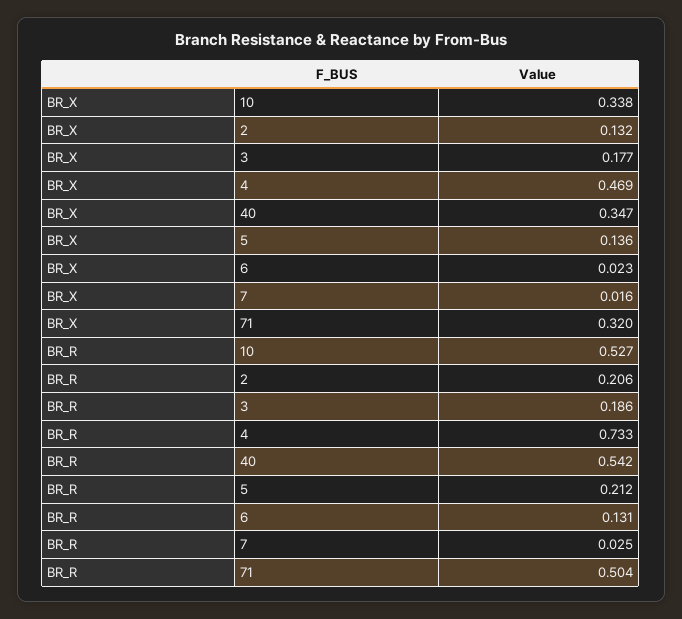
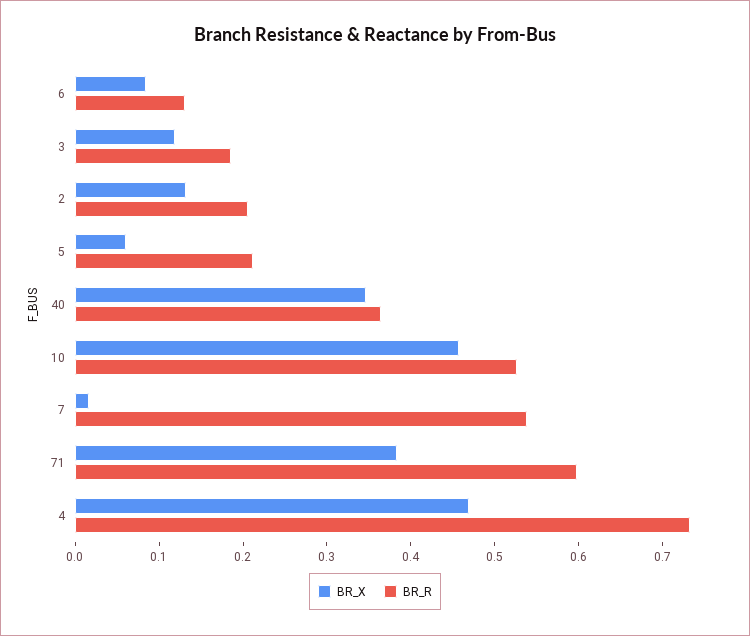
  {
    "BR_X": {
-     "10": 0.338,
+     "10": 0.46,
      "2": 0.132,
-     "3": 0.177,
+     "3": 0.12,
      "4": 0.469,
      "40": 0.347,
-     "5": 0.136,
+     "5": 0.06,
-     "6": 0.023,
+     "6": 0.08,
      "7": 0.016,
-     "71": 0.32
+     "71": 0.38
    },
    "BR_R": {
      "10": 0.527,
      "2": 0.206,
      "3": 0.186,
      "4": 0.733,
-     "40": 0.542,
+     "40": 0.36,
      "5": 0.212,
      "6": 0.131,
-     "7": 0.025,
+     "7": 0.54,
-     "71": 0.504
+     "71": 0.6
    }
  }

